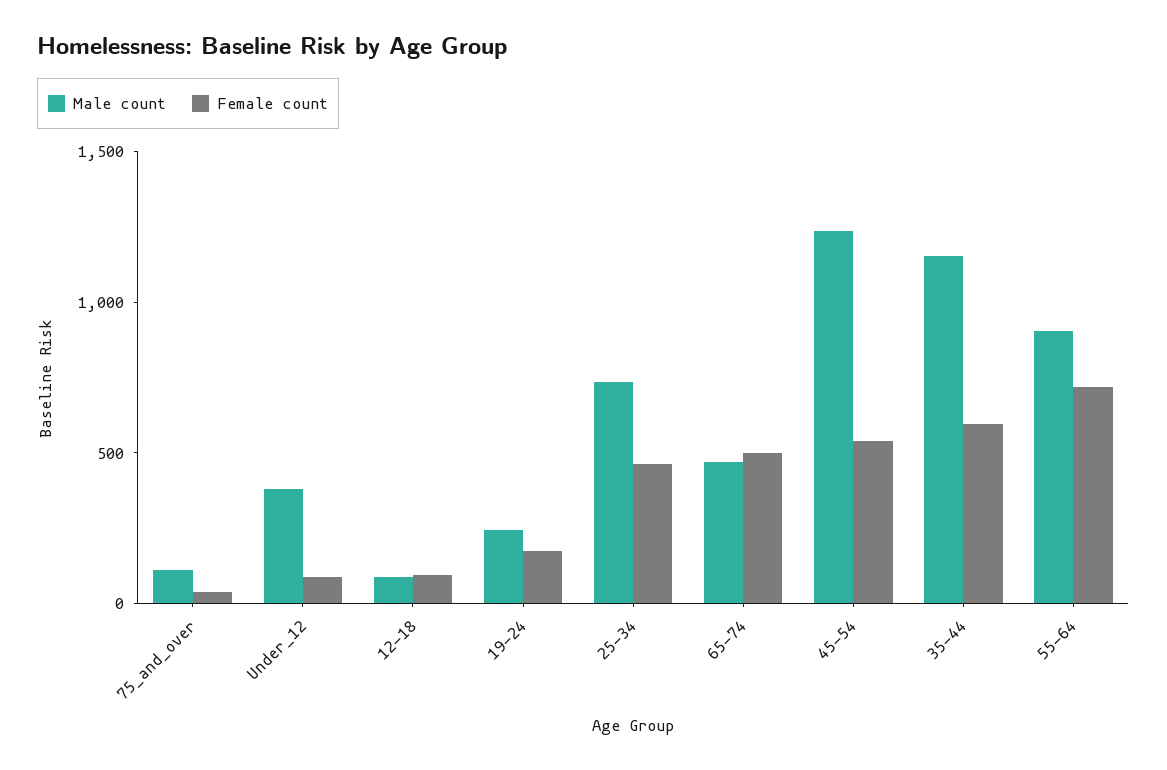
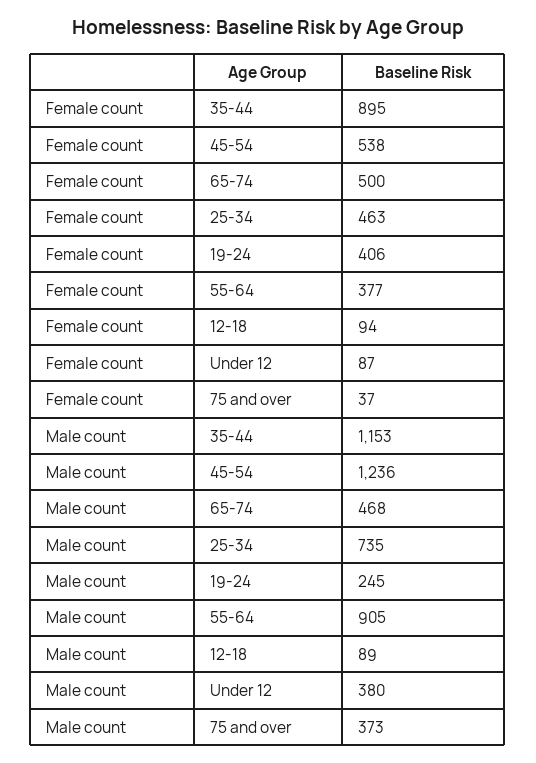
  {
    "Male count": {
-     "75_and_over": 100,
+     "75_and_over": 373,
      "Under_12": 380,
      "12-18": 89,
      "19-24": 245,
      "25-34": 735,
      "65-74": 468,
      "45-54": 1236,
      "35-44": 1153,
      "55-64": 905
    },
    "Female count": {
      "75_and_over": 37,
      "Under_12": 87,
      "12-18": 94,
-     "19-24": 200,
+     "19-24": 406,
      "25-34": 463,
      "65-74": 500,
      "45-54": 538,
-     "35-44": 600,
+     "35-44": 895,
-     "55-64": 700
+     "55-64": 377
    }
  }

